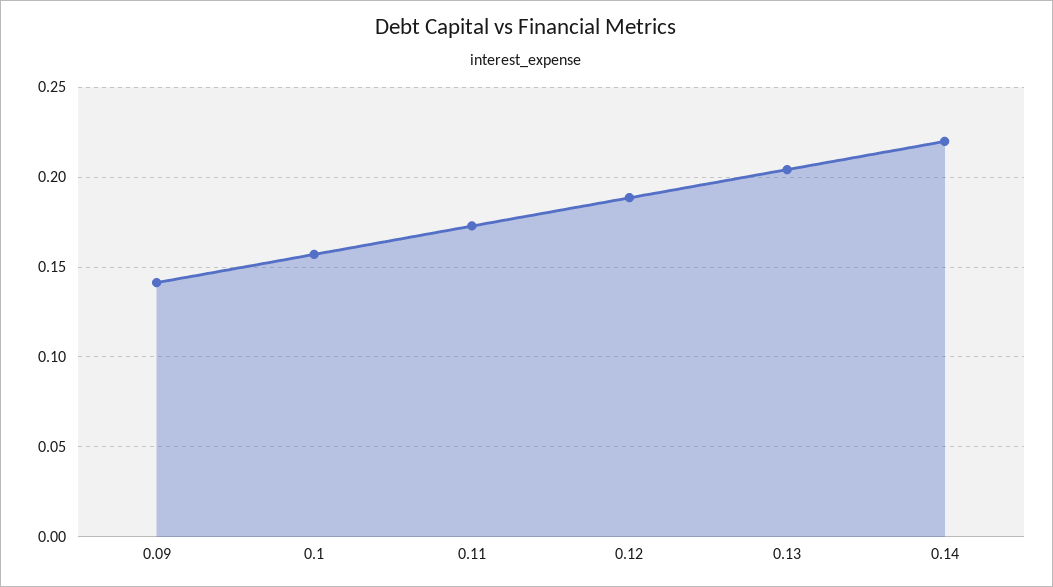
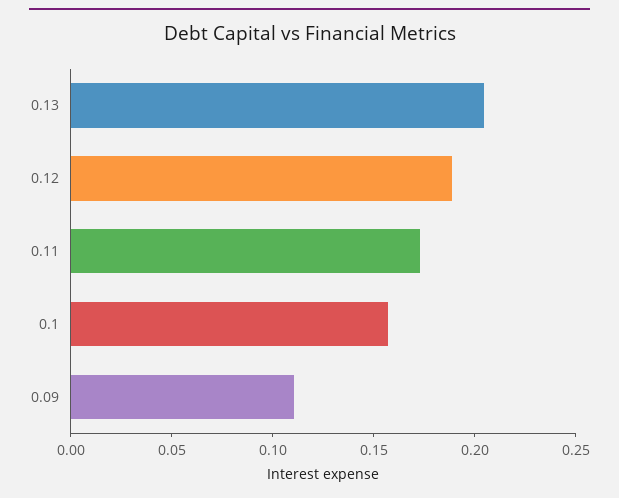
  {
-   "0.09": 0.14,
+   "0.09": 0.11,
    "0.1": 0.155,
    "0.11": 0.175,
    "0.12": 0.19,
-   "0.13": 0.205,
+   "0.13": 0.205
-   "0.14": 0.22
  }

